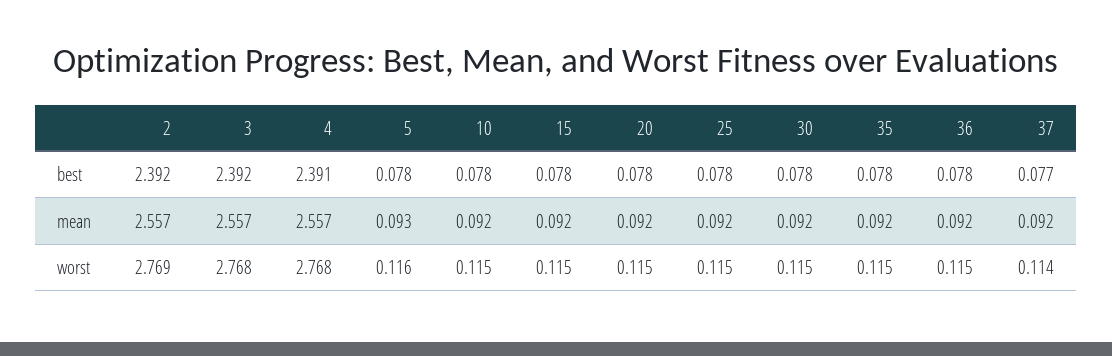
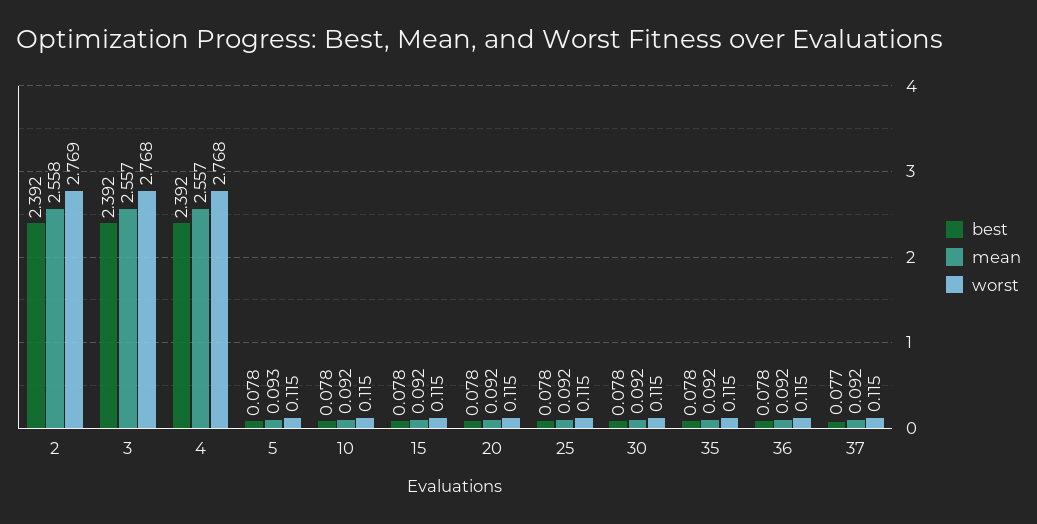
  {
    "best": {
      "2": 2.392,
      "3": 2.392,
-     "4": 2.391,
+     "4": 2.392,
      "5": 0.078,
      "10": 0.078,
      "15": 0.078,
      "20": 0.078,
      "25": 0.078,
      "30": 0.078,
      "35": 0.078,
      "36": 0.078,
      "37": 0.077
    },
    "mean": {
-     "2": 2.557,
+     "2": 2.558,
      "3": 2.557,
      "4": 2.557,
      "5": 0.093,
      "10": 0.092,
      "15": 0.092,
      "20": 0.092,
      "25": 0.092,
      "30": 0.092,
      "35": 0.092,
      "36": 0.092,
      "37": 0.092
    },
    "worst": {
      "2": 2.769,
      "3": 2.768,
      "4": 2.768,
-     "5": 0.116,
+     "5": 0.115,
      "10": 0.115,
      "15": 0.115,
      "20": 0.115,
      "25": 0.115,
      "30": 0.115,
      "35": 0.115,
      "36": 0.115,
-     "37": 0.114
+     "37": 0.115
    }
  }

